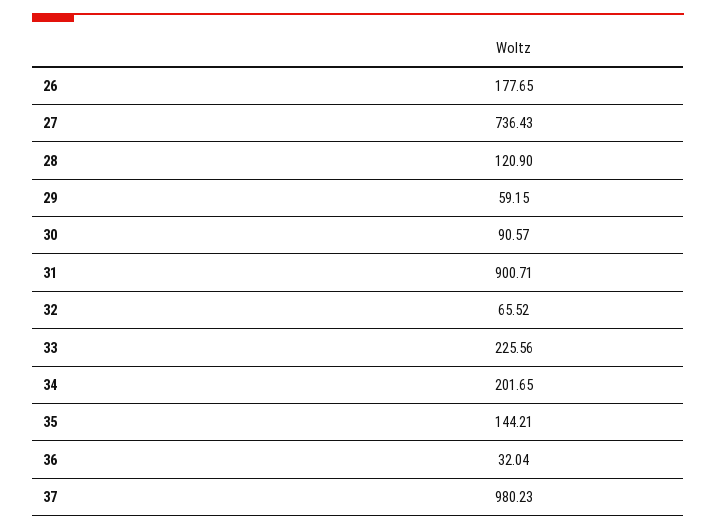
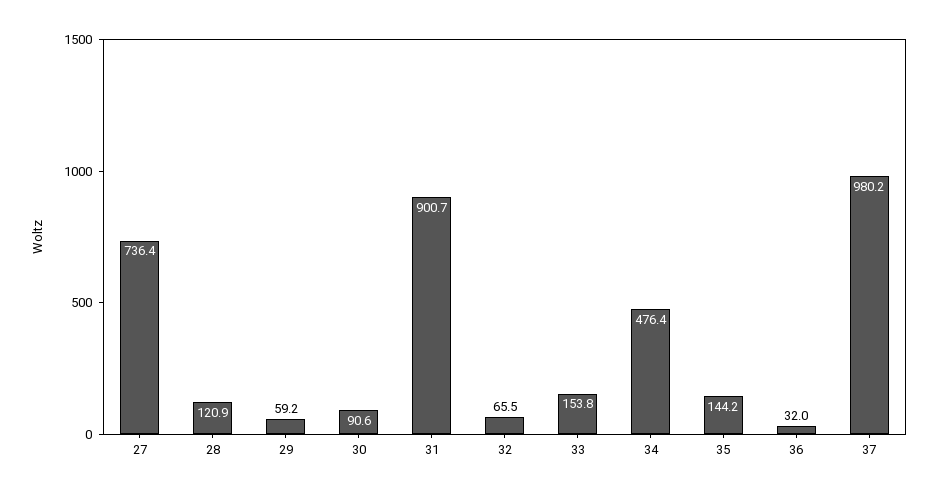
  {
-   "26": 177.65,
    "27": 736.43,
    "28": 120.9,
    "29": 59.15,
    "30": 90.57,
    "31": 900.71,
    "32": 65.52,
-   "33": 225.56,
+   "33": 153.8,
-   "34": 201.65,
+   "34": 476.4,
    "35": 144.21,
    "36": 32.04,
    "37": 980.23
  }

